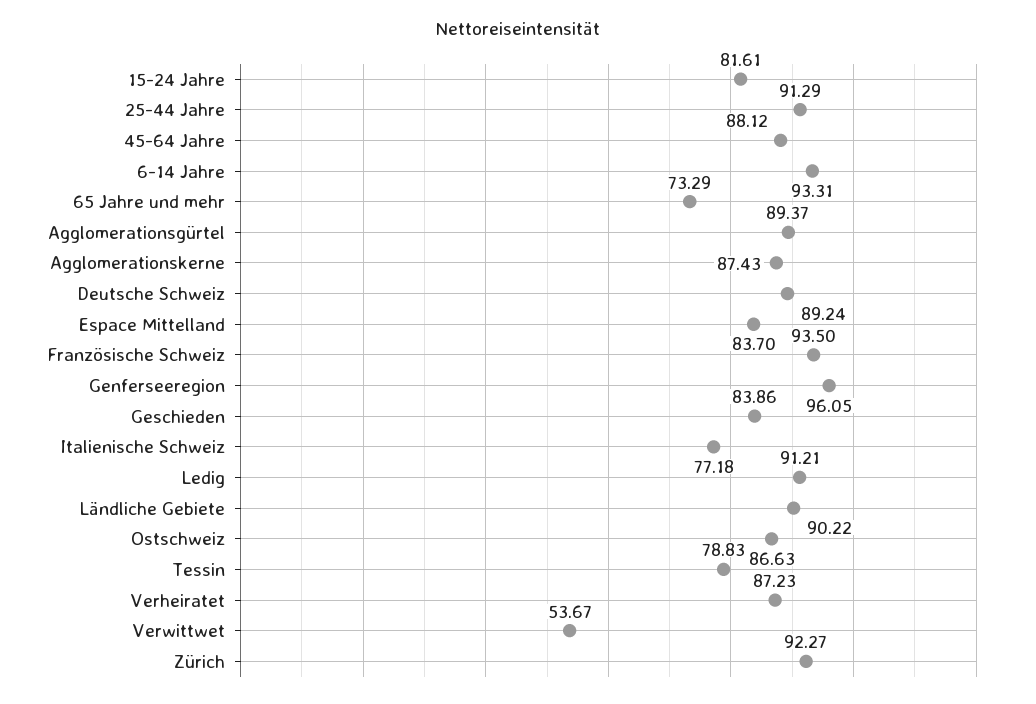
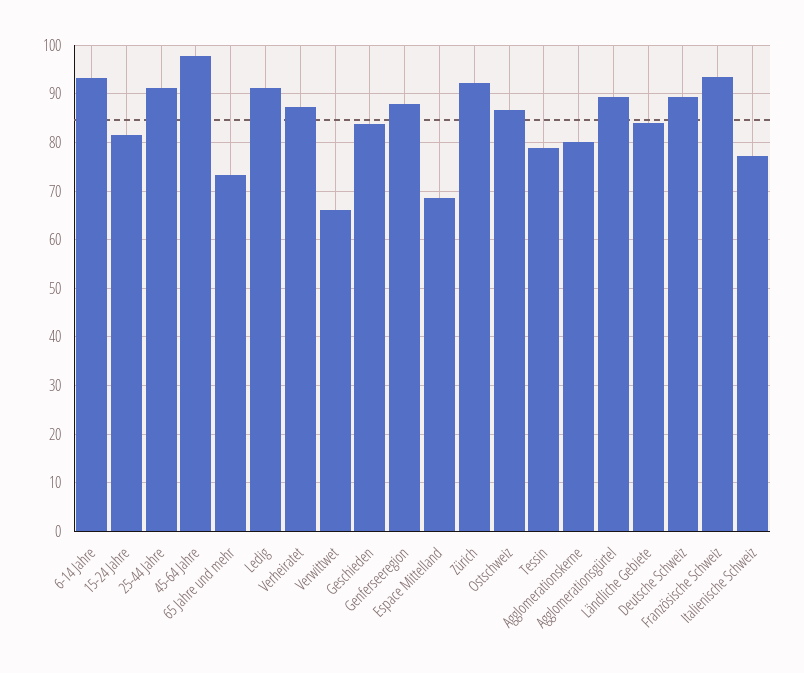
  {
    "15-24 Jahre": 81.61,
    "25-44 Jahre": 91.29,
-   "45-64 Jahre": 88.12,
+   "45-64 Jahre": 98,
    "6-14 Jahre": 93.31,
    "65 Jahre und mehr": 73.29,
    "Agglomerationsgürtel": 89.37,
-   "Agglomerationskerne": 87.43,
+   "Agglomerationskerne": 80,
    "Deutsche Schweiz": 89.24,
-   "Espace Mittelland": 83.7,
+   "Espace Mittelland": 68,
    "Französische Schweiz": 93.5,
-   "Genferseeregion": 96.05,
+   "Genferseeregion": 88,
    "Geschieden": 83.86,
    "Italienische Schweiz": 77.18,
    "Ledig": 91.21,
-   "Ländliche Gebiete": 90.22,
+   "Ländliche Gebiete": 84,
    "Ostschweiz": 86.63,
    "Tessin": 78.83,
    "Verheiratet": 87.23,
-   "Verwittwet": 53.67,
+   "Verwittwet": 66,
    "Zürich": 92.27
  }

